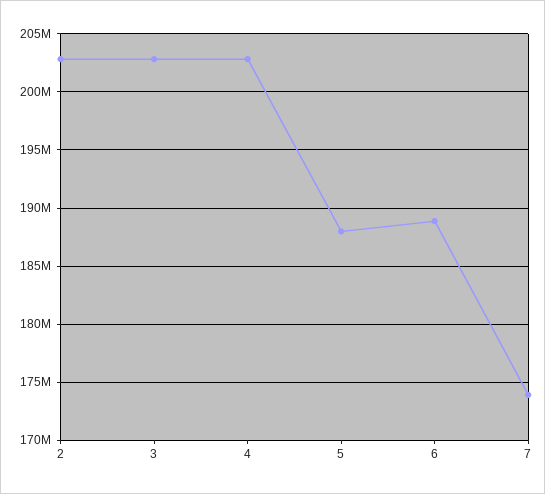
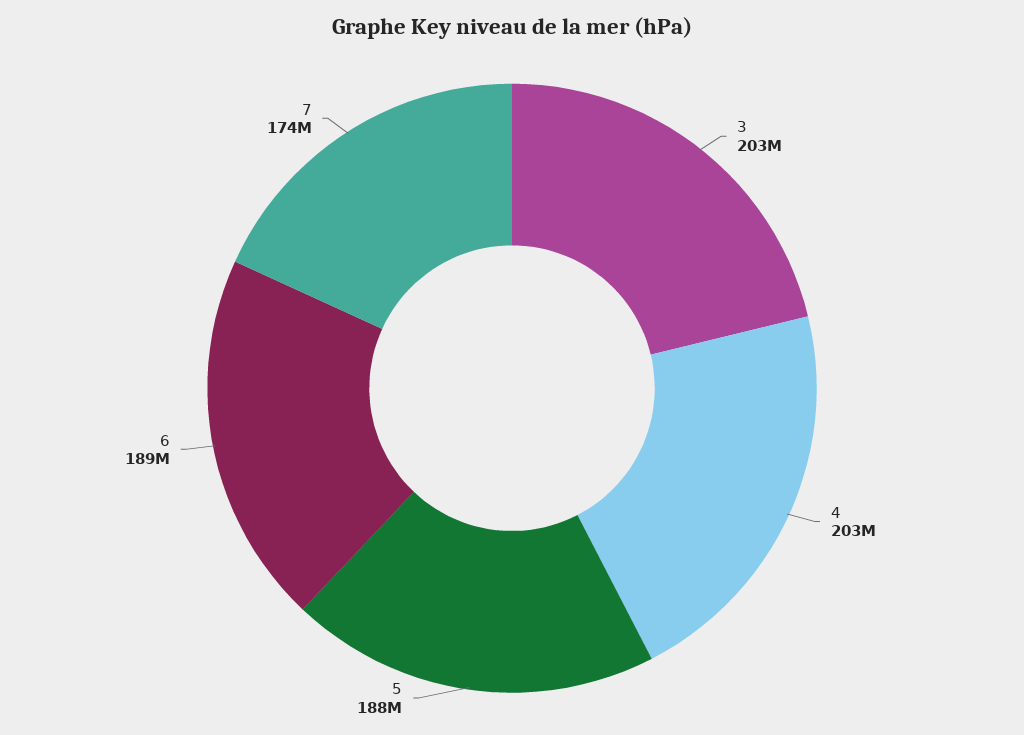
  {
-   "2": 203000000,
    "3": 203000000,
    "4": 203000000,
    "5": 188000000,
    "6": 189000000,
    "7": 174000000
  }

